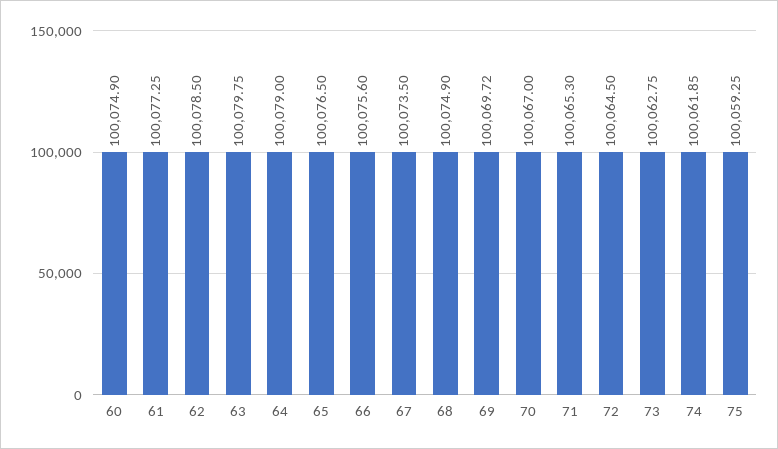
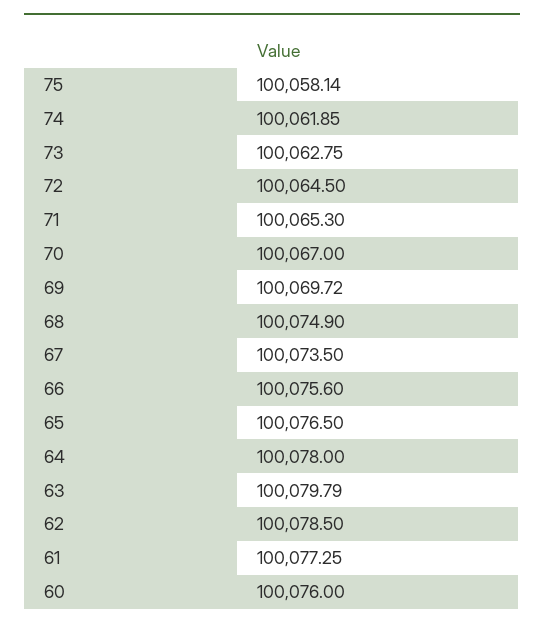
  {
-   "60": 100074.9,
+   "60": 100076,
    "61": 100077.25,
    "62": 100078.5,
-   "63": 100079.75,
+   "63": 100079.79,
-   "64": 100079,
+   "64": 100078,
    "65": 100076.5,
    "66": 100075.6,
    "67": 100073.5,
    "68": 100074.9,
    "69": 100069.72,
    "70": 100067,
    "71": 100065.3,
    "72": 100064.5,
    "73": 100062.75,
    "74": 100061.85,
-   "75": 100059.25
+   "75": 100058.14
  }

